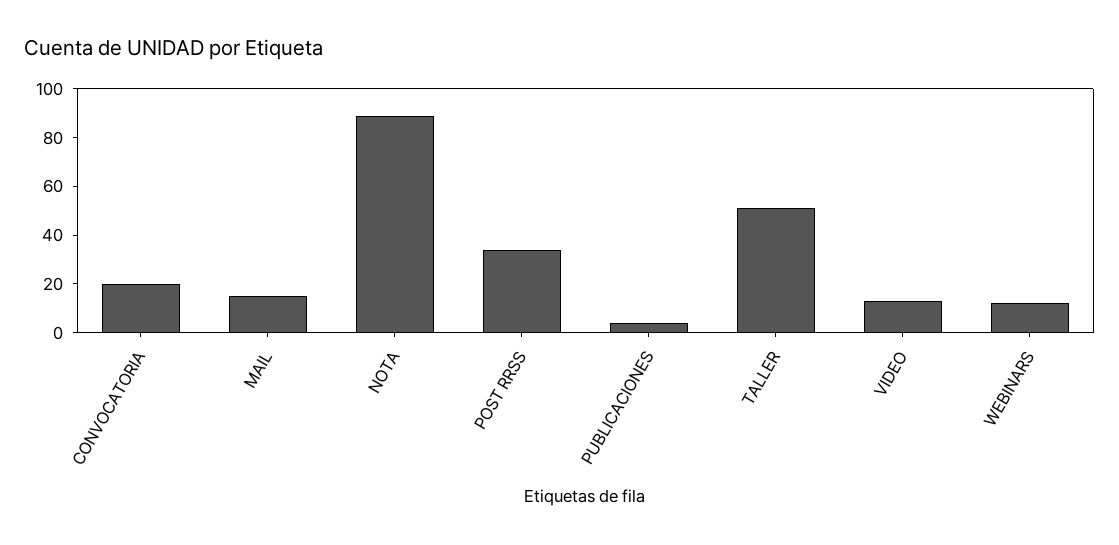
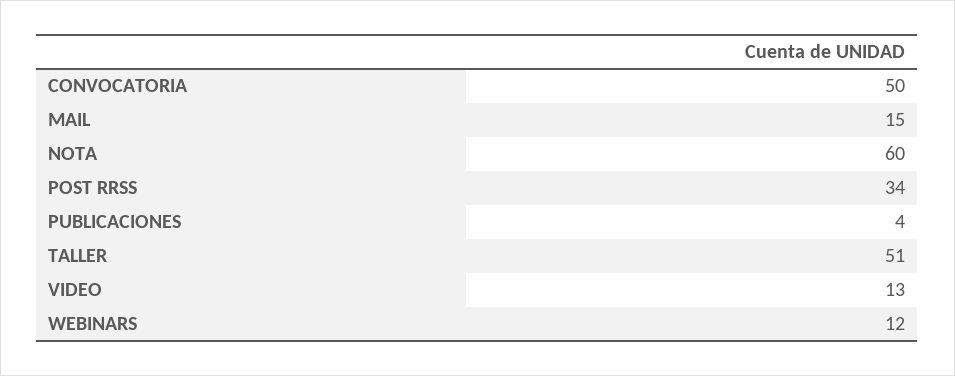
  {
-   "CONVOCATORIA": 20,
+   "CONVOCATORIA": 50,
    "MAIL": 15,
-   "NOTA": 90,
+   "NOTA": 60,
    "POST RRSS": 34,
    "PUBLICACIONES": 4,
    "TALLER": 51,
    "VIDEO": 13,
    "WEBINARS": 12
  }

